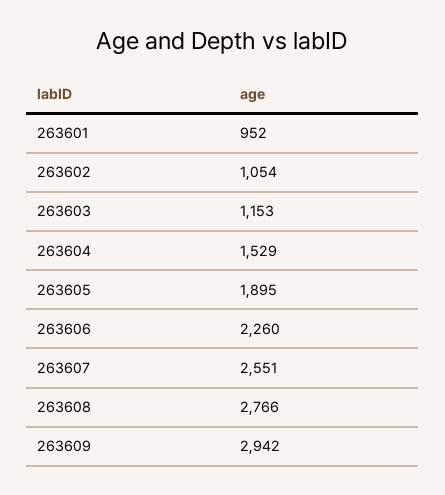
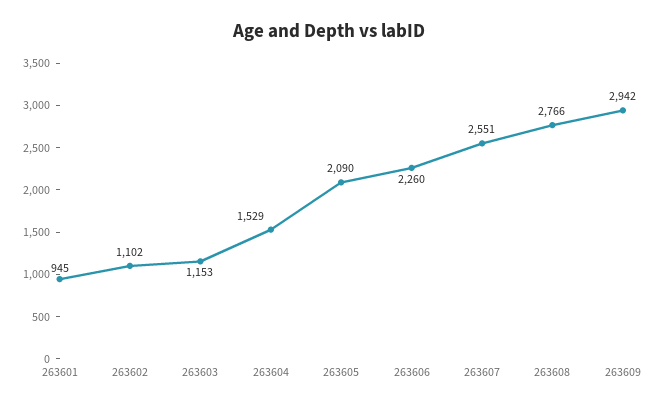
  {
-   "263601": 952,
+   "263601": 945,
-   "263602": 1054,
+   "263602": 1102,
    "263603": 1153,
    "263604": 1529,
-   "263605": 1895,
+   "263605": 2090,
    "263606": 2260,
    "263607": 2551,
    "263608": 2766,
    "263609": 2942
  }

